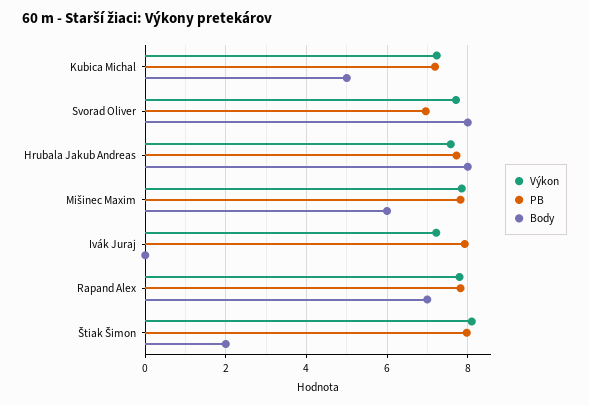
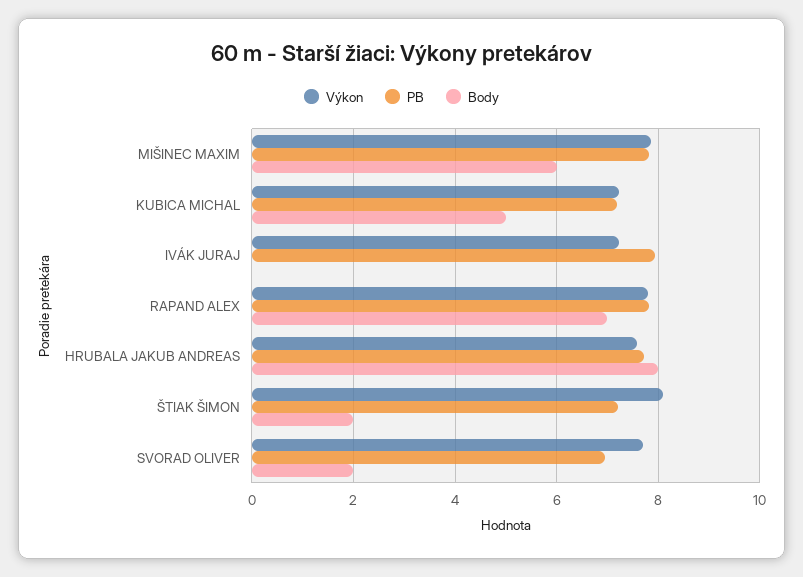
  {
    "Výkon": {
      "Kubica Michal": 7.2,
      "Svorad Oliver": 7.8,
      "Hrubala Jakub Andreas": 7.6,
      "Mišinec Maxim": 7.8,
      "Ivák Juraj": 7.2,
      "Rapand Alex": 7.8,
      "Štiak Šimon": 8.2
    },
    "PB": {
      "Kubica Michal": 7.2,
      "Svorad Oliver": 7,
      "Hrubala Jakub Andreas": 7.8,
      "Mišinec Maxim": 7.8,
      "Ivák Juraj": 8,
      "Rapand Alex": 7.8,
-     "Štiak Šimon": 8
+     "Štiak Šimon": 7.2
    },
    "Body": {
      "Kubica Michal": 5,
-     "Svorad Oliver": 8,
+     "Svorad Oliver": 2,
      "Hrubala Jakub Andreas": 8,
      "Mišinec Maxim": 6,
      "Ivák Juraj": 0,
      "Rapand Alex": 7,
      "Štiak Šimon": 2
    }
  }

